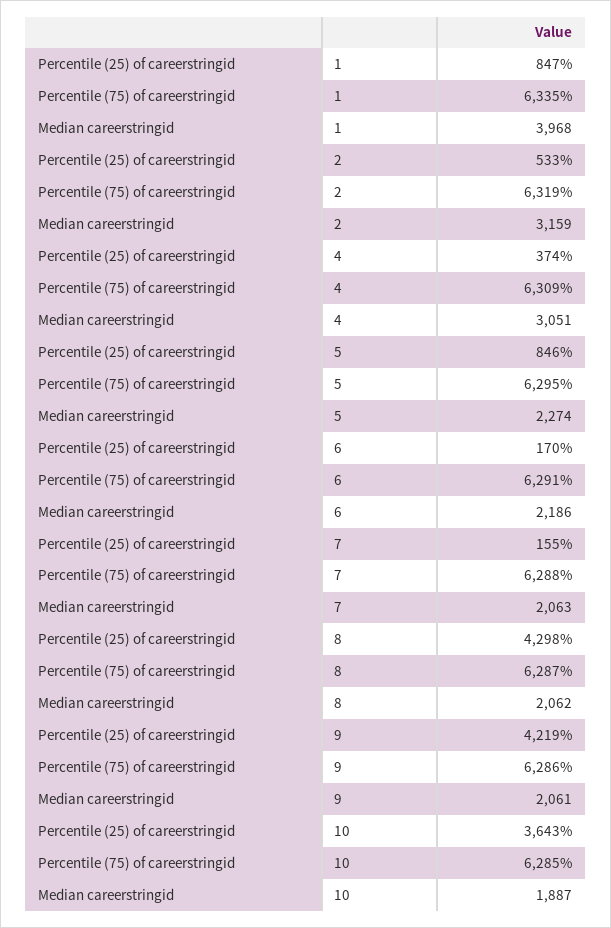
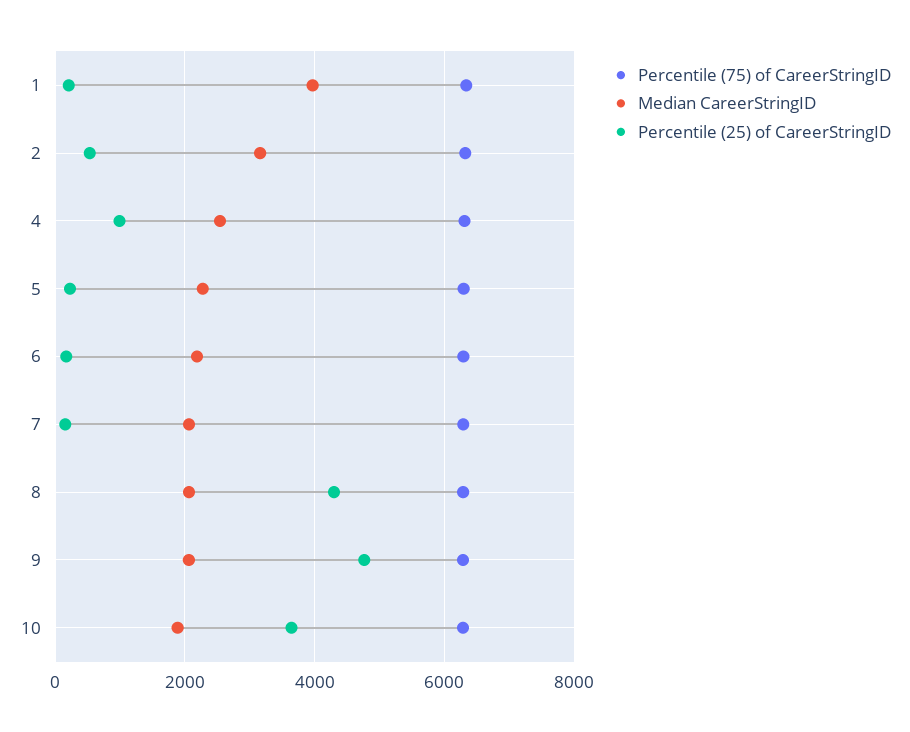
  {
    "Percentile (25) of careerstringid": {
-     "1": 847,
+     "1": 200,
      "2": 533,
-     "4": 374,
+     "4": 1000,
-     "5": 846,
+     "5": 200,
      "6": 170,
      "7": 155,
      "8": 4298,
-     "9": 4219,
+     "9": 4800,
      "10": 3643
    },
    "Percentile (75) of careerstringid": {
      "1": 6335,
      "2": 6319,
      "4": 6309,
      "5": 6295,
      "6": 6291,
      "7": 6288,
      "8": 6287,
      "9": 6286,
      "10": 6285
    },
    "Median careerstringid": {
      "1": 3968,
      "2": 3159,
-     "4": 3051,
+     "4": 2600,
      "5": 2274,
      "6": 2186,
      "7": 2063,
      "8": 2062,
      "9": 2061,
      "10": 1887
    }
  }

